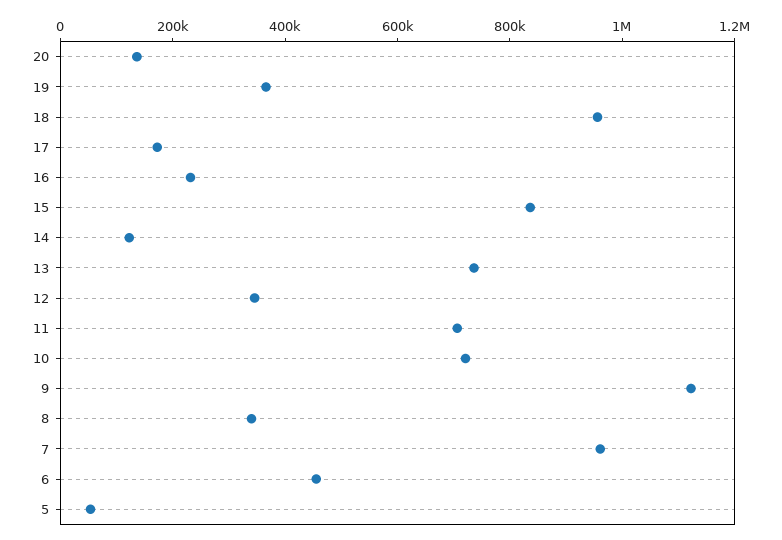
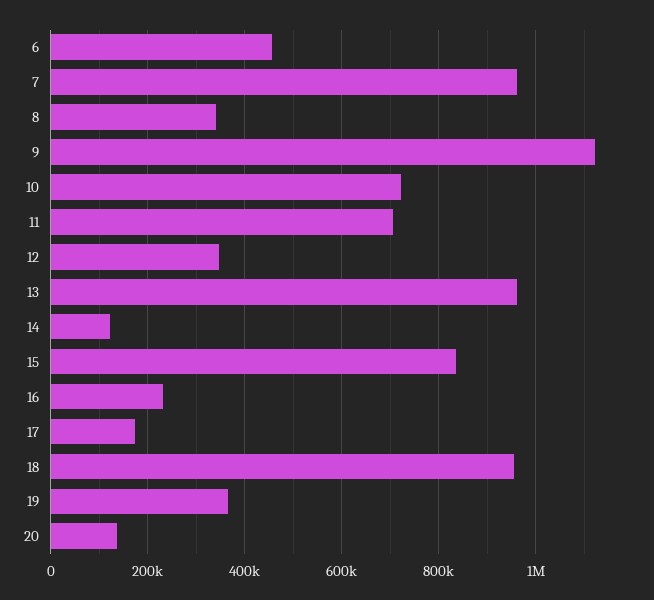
  {
    "20": 140000,
    "19": 360000,
    "18": 960000,
    "17": 180000,
    "16": 240000,
    "15": 840000,
    "14": 120000,
-   "13": 750000,
+   "13": 960000,
    "12": 340000,
    "11": 700000,
    "10": 720000,
    "9": 1120000,
    "8": 340000,
    "7": 960000,
-   "6": 460000,
+   "6": 460000
-   "5": 50000
  }

